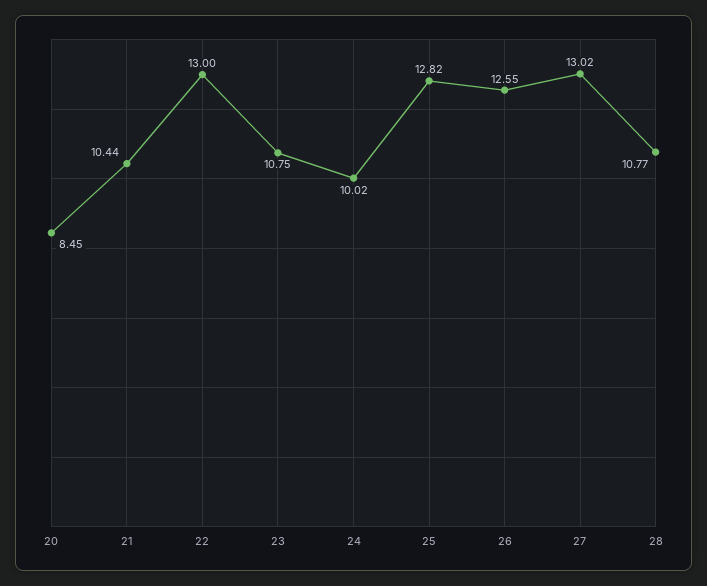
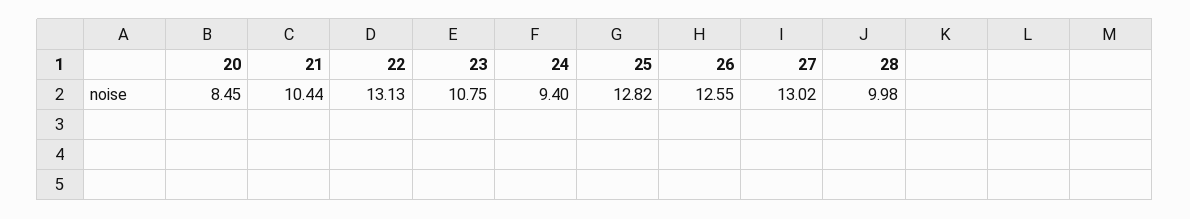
  {
    "20": 8.45,
    "21": 10.44,
-   "22": 13,
+   "22": 13.13,
    "23": 10.75,
-   "24": 10.02,
+   "24": 9.4,
    "25": 12.82,
    "26": 12.55,
    "27": 13.02,
-   "28": 10.77
+   "28": 9.98
  }

